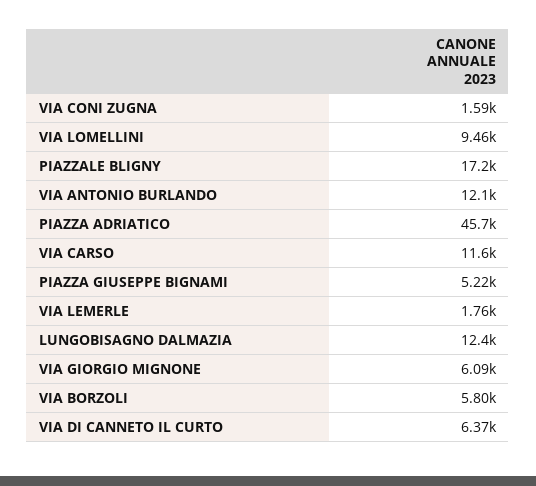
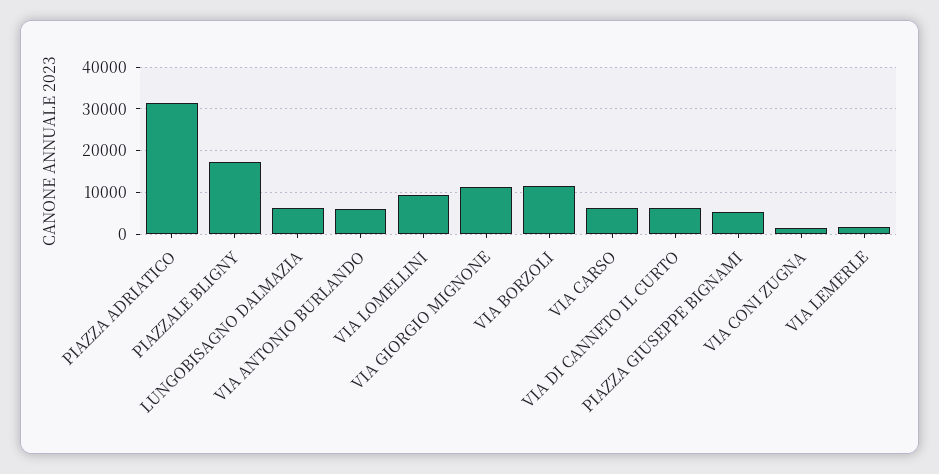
  {
    "VIA CONI ZUGNA": 1590,
    "VIA LOMELLINI": 9460,
    "PIAZZALE BLIGNY": 17200,
-   "VIA ANTONIO BURLANDO": 12100,
+   "VIA ANTONIO BURLANDO": 6000,
-   "PIAZZA ADRIATICO": 45700,
+   "PIAZZA ADRIATICO": 32000,
-   "VIA CARSO": 11600,
+   "VIA CARSO": 6000,
    "PIAZZA GIUSEPPE BIGNAMI": 5220,
    "VIA LEMERLE": 1760,
-   "LUNGOBISAGNO DALMAZIA": 12400,
+   "LUNGOBISAGNO DALMAZIA": 6000,
-   "VIA GIORGIO MIGNONE": 6090,
+   "VIA GIORGIO MIGNONE": 12000,
-   "VIA BORZOLI": 5800,
+   "VIA BORZOLI": 12000,
    "VIA DI CANNETO IL CURTO": 6370
  }

